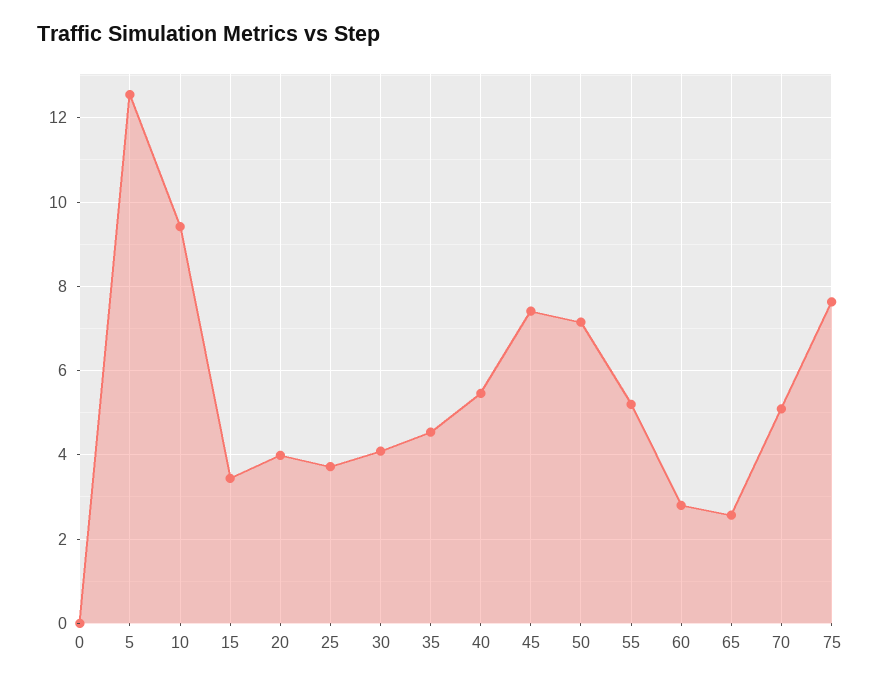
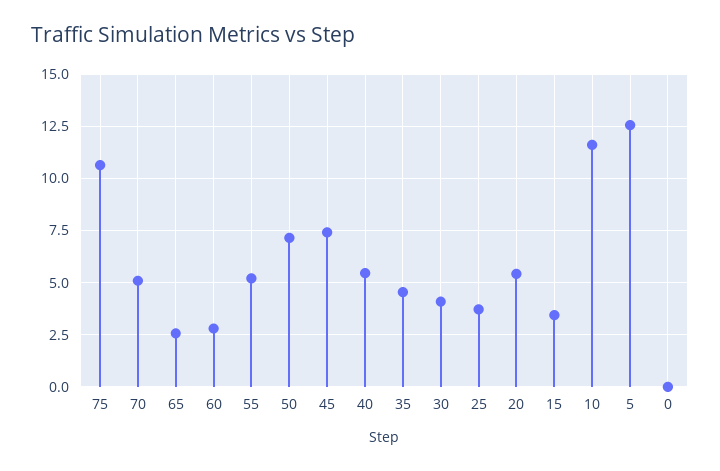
  {
    "0": 0,
    "5": 12.6,
-   "10": 9.4,
+   "10": 11.5,
    "15": 3.4,
-   "20": 4,
+   "20": 5.5,
    "25": 3.8,
    "30": 4,
    "35": 4.6,
    "40": 5.4,
    "45": 7.4,
    "50": 7.2,
    "55": 5.2,
    "60": 2.8,
    "65": 2.6,
    "70": 5,
-   "75": 7.6
+   "75": 10.5
  }

